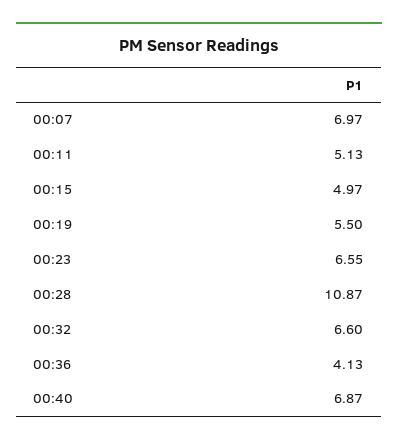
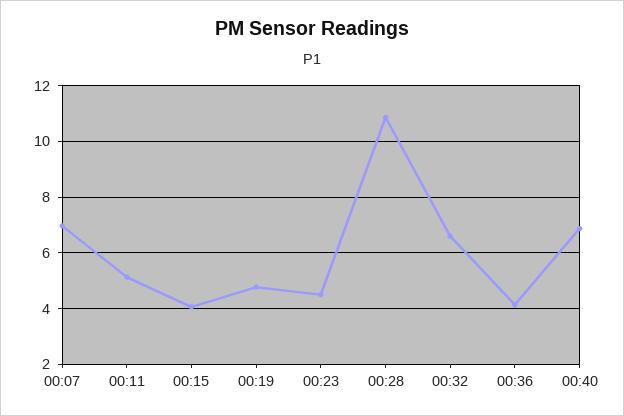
  {
    "00:07": 6.97,
    "00:11": 5.13,
-   "00:15": 4.97,
+   "00:15": 4,
-   "00:19": 5.5,
+   "00:19": 4.75,
-   "00:23": 6.55,
+   "00:23": 4.5,
    "00:28": 10.87,
    "00:32": 6.6,
    "00:36": 4.13,
    "00:40": 6.87
  }

